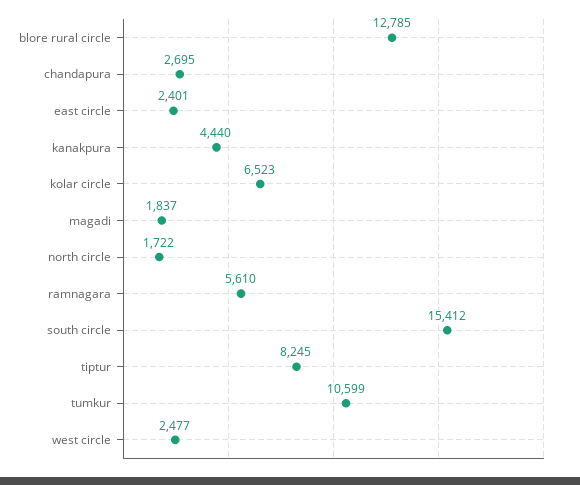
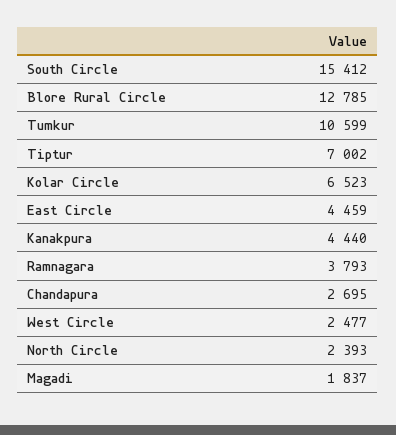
  {
    "blore rural circle": 12785,
    "chandapura": 2695,
-   "east circle": 2401,
+   "east circle": 4459,
    "kanakpura": 4440,
    "kolar circle": 6523,
    "magadi": 1837,
-   "north circle": 1722,
+   "north circle": 2393,
-   "ramnagara": 5610,
+   "ramnagara": 3793,
    "south circle": 15412,
-   "tiptur": 8245,
+   "tiptur": 7002,
    "tumkur": 10599,
    "west circle": 2477
  }

